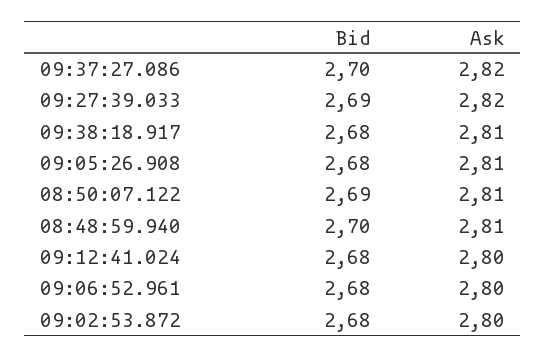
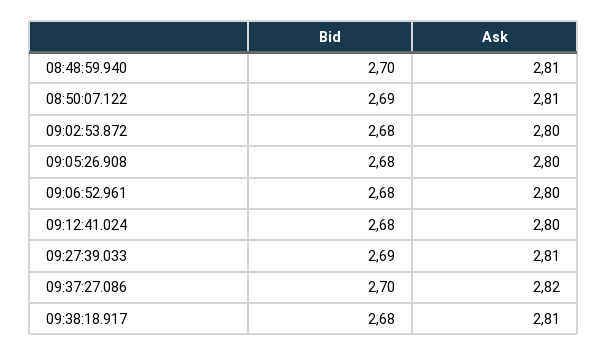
  {
    "Bid": {
      "09:37:27.086": 2.7,
      "09:27:39.033": 2.69,
      "09:38:18.917": 2.68,
      "09:05:26.908": 2.68,
      "08:50:07.122": 2.69,
      "08:48:59.940": 2.7,
      "09:12:41.024": 2.68,
      "09:06:52.961": 2.68,
      "09:02:53.872": 2.68
    },
    "Ask": {
      "09:37:27.086": 2.82,
-     "09:27:39.033": 2.82,
+     "09:27:39.033": 2.81,
      "09:38:18.917": 2.81,
-     "09:05:26.908": 2.81,
+     "09:05:26.908": 2.8,
      "08:50:07.122": 2.81,
      "08:48:59.940": 2.81,
      "09:12:41.024": 2.8,
      "09:06:52.961": 2.8,
      "09:02:53.872": 2.8
    }
  }

